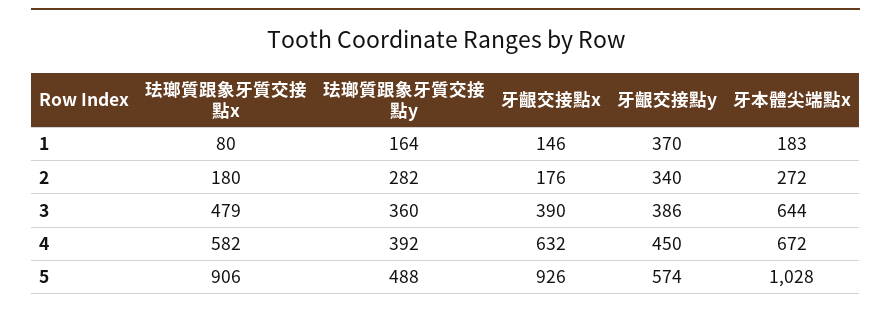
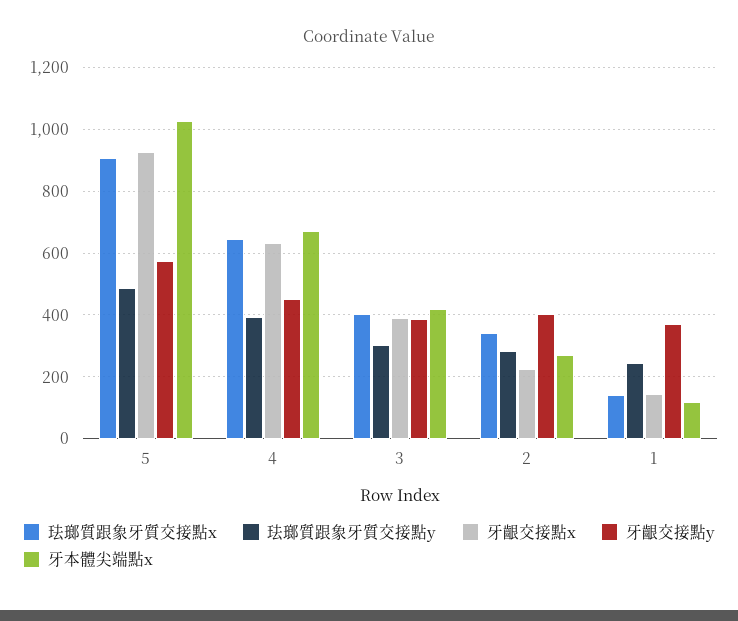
  {
    "珐瑯質跟象牙質交接點x": {
-     "1": 80,
+     "1": 140,
-     "2": 180,
+     "2": 340,
-     "3": 479,
+     "3": 400,
-     "4": 582,
+     "4": 640,
      "5": 906
    },
    "珐瑯質跟象牙質交接點y": {
-     "1": 164,
+     "1": 240,
      "2": 282,
-     "3": 360,
+     "3": 300,
      "4": 392,
      "5": 488
    },
    "牙齦交接點x": {
      "1": 146,
-     "2": 176,
+     "2": 220,
      "3": 390,
      "4": 632,
      "5": 926
    },
    "牙齦交接點y": {
      "1": 370,
-     "2": 340,
+     "2": 400,
      "3": 386,
      "4": 450,
      "5": 574
    },
    "牙本體尖端點x": {
-     "1": 183,
+     "1": 120,
      "2": 272,
-     "3": 644,
+     "3": 420,
      "4": 672,
      "5": 1028
    }
  }

